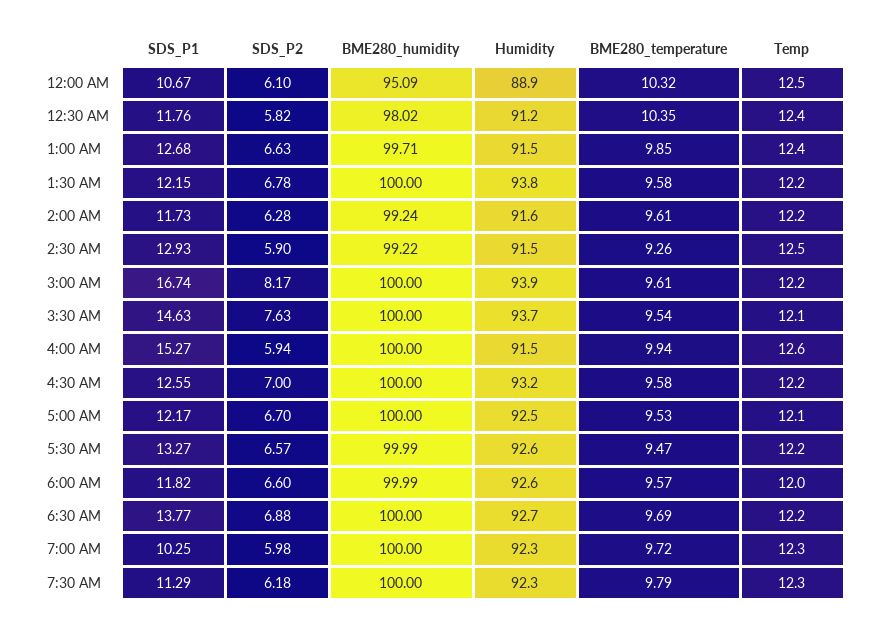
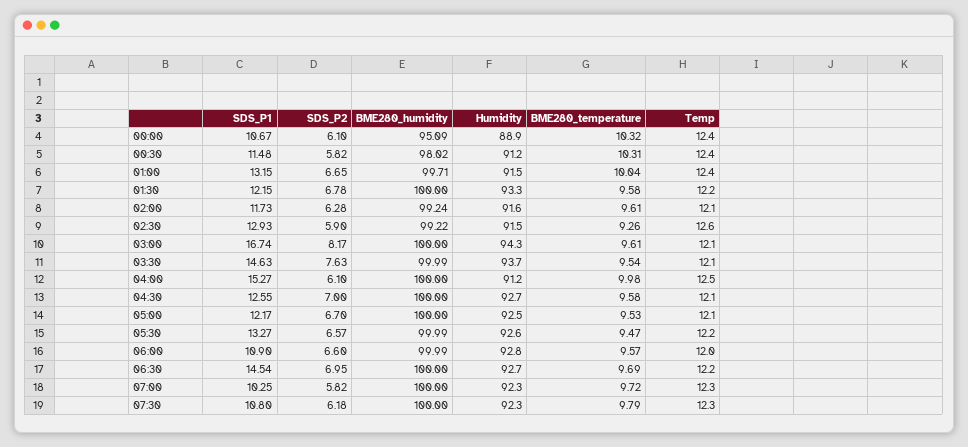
  {
    "SDS_P1": {
      "12:00 AM": 10.67,
-     "12:30 AM": 11.76,
+     "12:30 AM": 11.48,
-     "1:00 AM": 12.68,
+     "1:00 AM": 13.15,
      "1:30 AM": 12.15,
      "2:00 AM": 11.73,
      "2:30 AM": 12.93,
      "3:00 AM": 16.74,
      "3:30 AM": 14.63,
      "4:00 AM": 15.27,
      "4:30 AM": 12.55,
      "5:00 AM": 12.17,
      "5:30 AM": 13.27,
-     "6:00 AM": 11.82,
+     "6:00 AM": 10.9,
-     "6:30 AM": 13.77,
+     "6:30 AM": 14.54,
      "7:00 AM": 10.25,
-     "7:30 AM": 11.29
+     "7:30 AM": 10.8
    },
    "SDS_P2": {
      "12:00 AM": 6.1,
      "12:30 AM": 5.82,
-     "1:00 AM": 6.63,
+     "1:00 AM": 6.65,
      "1:30 AM": 6.78,
      "2:00 AM": 6.28,
      "2:30 AM": 5.9,
      "3:00 AM": 8.17,
      "3:30 AM": 7.63,
-     "4:00 AM": 5.94,
+     "4:00 AM": 6.1,
      "4:30 AM": 7,
      "5:00 AM": 6.7,
      "5:30 AM": 6.57,
      "6:00 AM": 6.6,
-     "6:30 AM": 6.88,
+     "6:30 AM": 6.95,
-     "7:00 AM": 5.98,
+     "7:00 AM": 5.82,
      "7:30 AM": 6.18
    },
    "BME280_humidity": {
      "12:00 AM": 95.09,
      "12:30 AM": 98.02,
      "1:00 AM": 99.71,
      "1:30 AM": 100,
      "2:00 AM": 99.24,
      "2:30 AM": 99.22,
      "3:00 AM": 100,
-     "3:30 AM": 100,
+     "3:30 AM": 99.99,
      "4:00 AM": 100,
      "4:30 AM": 100,
      "5:00 AM": 100,
      "5:30 AM": 99.99,
      "6:00 AM": 99.99,
      "6:30 AM": 100,
      "7:00 AM": 100,
      "7:30 AM": 100
    },
    "Humidity": {
      "12:00 AM": 88.9,
      "12:30 AM": 91.2,
      "1:00 AM": 91.5,
-     "1:30 AM": 93.8,
+     "1:30 AM": 93.3,
      "2:00 AM": 91.6,
      "2:30 AM": 91.5,
-     "3:00 AM": 93.9,
+     "3:00 AM": 94.3,
      "3:30 AM": 93.7,
-     "4:00 AM": 91.5,
+     "4:00 AM": 91.2,
-     "4:30 AM": 93.2,
+     "4:30 AM": 92.7,
      "5:00 AM": 92.5,
      "5:30 AM": 92.6,
-     "6:00 AM": 92.6,
+     "6:00 AM": 92.8,
      "6:30 AM": 92.7,
      "7:00 AM": 92.3,
      "7:30 AM": 92.3
    },
    "BME280_temperature": {
      "12:00 AM": 10.32,
-     "12:30 AM": 10.35,
+     "12:30 AM": 10.31,
-     "1:00 AM": 9.85,
+     "1:00 AM": 10.04,
      "1:30 AM": 9.58,
      "2:00 AM": 9.61,
      "2:30 AM": 9.26,
      "3:00 AM": 9.61,
      "3:30 AM": 9.54,
-     "4:00 AM": 9.94,
+     "4:00 AM": 9.98,
      "4:30 AM": 9.58,
      "5:00 AM": 9.53,
      "5:30 AM": 9.47,
      "6:00 AM": 9.57,
      "6:30 AM": 9.69,
      "7:00 AM": 9.72,
      "7:30 AM": 9.79
    },
    "Temp": {
-     "12:00 AM": 12.5,
+     "12:00 AM": 12.4,
      "12:30 AM": 12.4,
      "1:00 AM": 12.4,
      "1:30 AM": 12.2,
-     "2:00 AM": 12.2,
+     "2:00 AM": 12.1,
-     "2:30 AM": 12.5,
+     "2:30 AM": 12.6,
-     "3:00 AM": 12.2,
+     "3:00 AM": 12.1,
      "3:30 AM": 12.1,
-     "4:00 AM": 12.6,
+     "4:00 AM": 12.5,
-     "4:30 AM": 12.2,
+     "4:30 AM": 12.1,
      "5:00 AM": 12.1,
      "5:30 AM": 12.2,
      "6:00 AM": 12,
      "6:30 AM": 12.2,
      "7:00 AM": 12.3,
      "7:30 AM": 12.3
    }
  }

